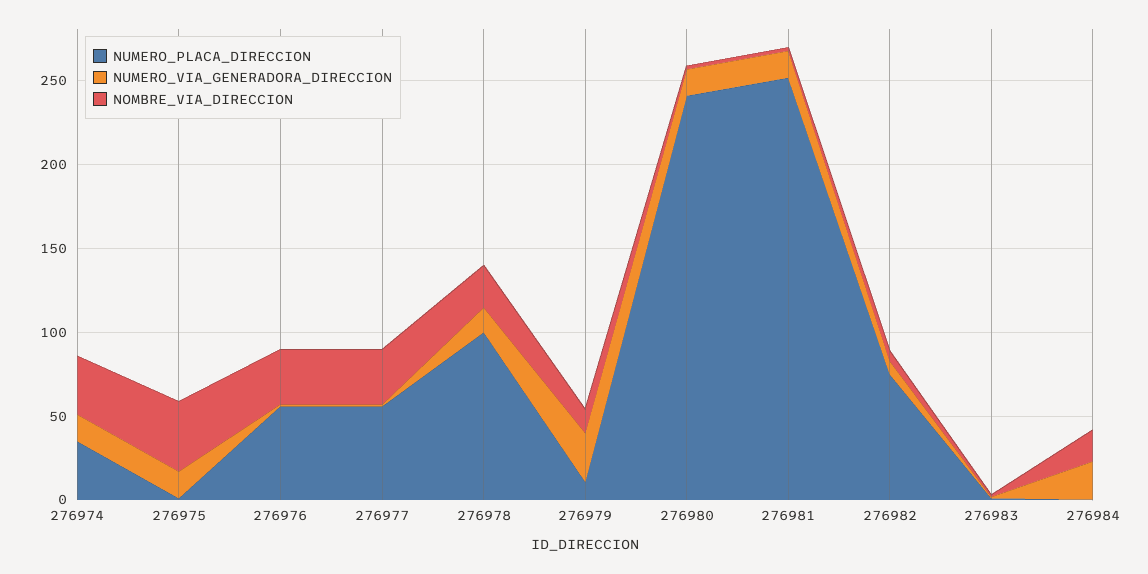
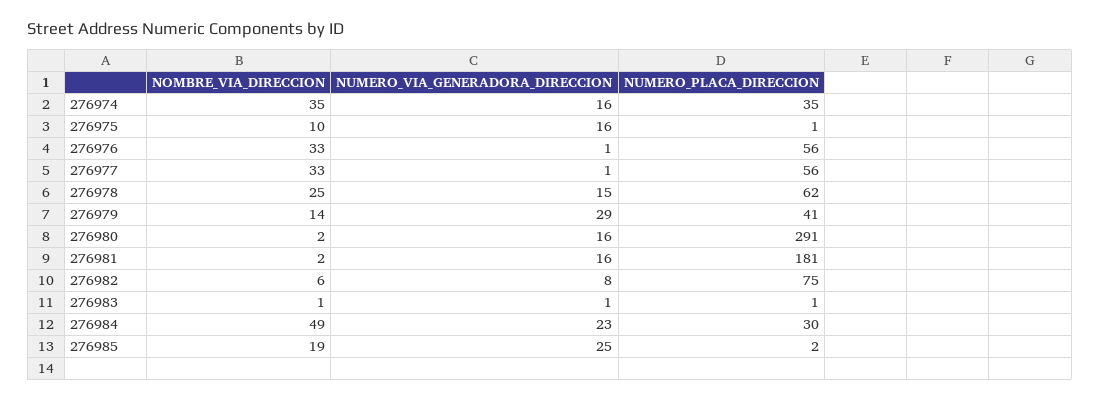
  {
    "NUMERO_PLACA_DIRECCION": {
      "276974": 35,
      "276975": 1,
      "276976": 56,
      "276977": 56,
-     "276978": 100,
+     "276978": 62,
-     "276979": 10,
+     "276979": 41,
-     "276980": 240,
+     "276980": 291,
-     "276981": 250,
+     "276981": 181,
      "276982": 75,
      "276983": 1,
-     "276984": 0
+     "276984": 30,
+     "276985": 2
    },
    "NUMERO_VIA_GENERADORA_DIRECCION": {
      "276974": 16,
      "276975": 16,
      "276976": 1,
      "276977": 1,
      "276978": 15,
      "276979": 29,
      "276980": 16,
      "276981": 16,
      "276982": 8,
      "276983": 1,
-     "276984": 23
+     "276984": 23,
+     "276985": 25
    },
    "NOMBRE_VIA_DIRECCION": {
      "276974": 35,
-     "276975": 40,
+     "276975": 10,
      "276976": 33,
      "276977": 33,
      "276978": 25,
      "276979": 14,
      "276980": 2,
      "276981": 2,
      "276982": 6,
      "276983": 1,
-     "276984": 20
+     "276984": 49,
+     "276985": 19
    }
  }

